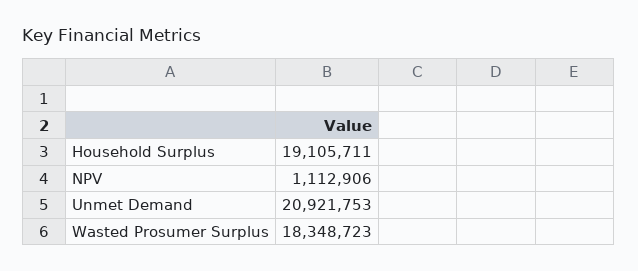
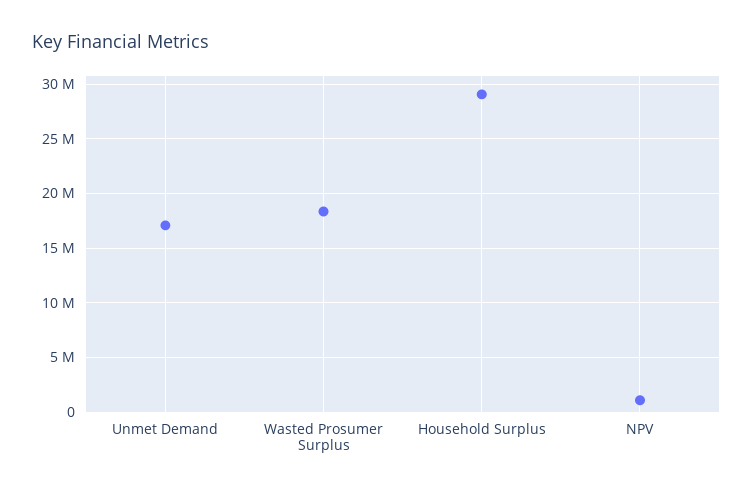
  {
-   "Household Surplus": 19105711,
+   "Household Surplus": 29000000,
    "NPV": 1112906,
-   "Unmet Demand": 20921753,
+   "Unmet Demand": 17000000,
    "Wasted Prosumer Surplus": 18348723
  }

